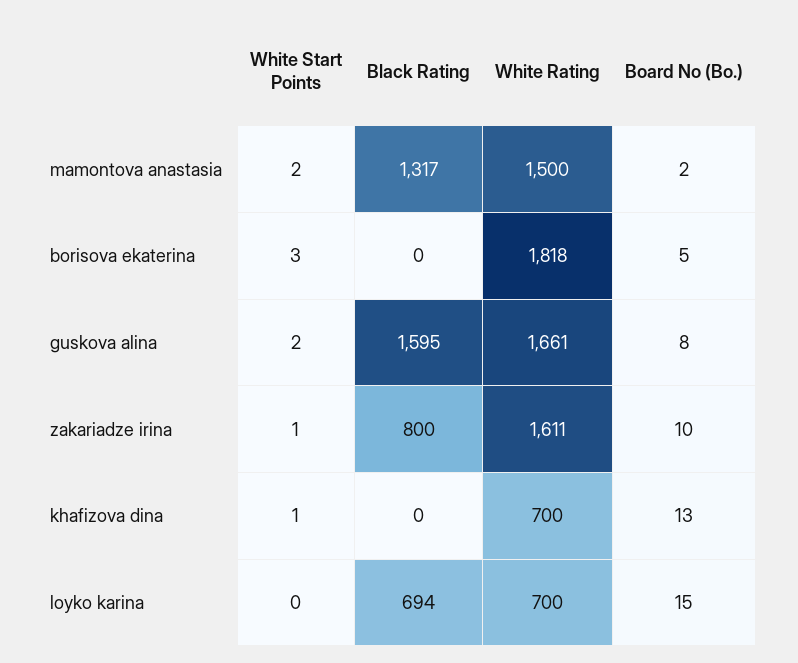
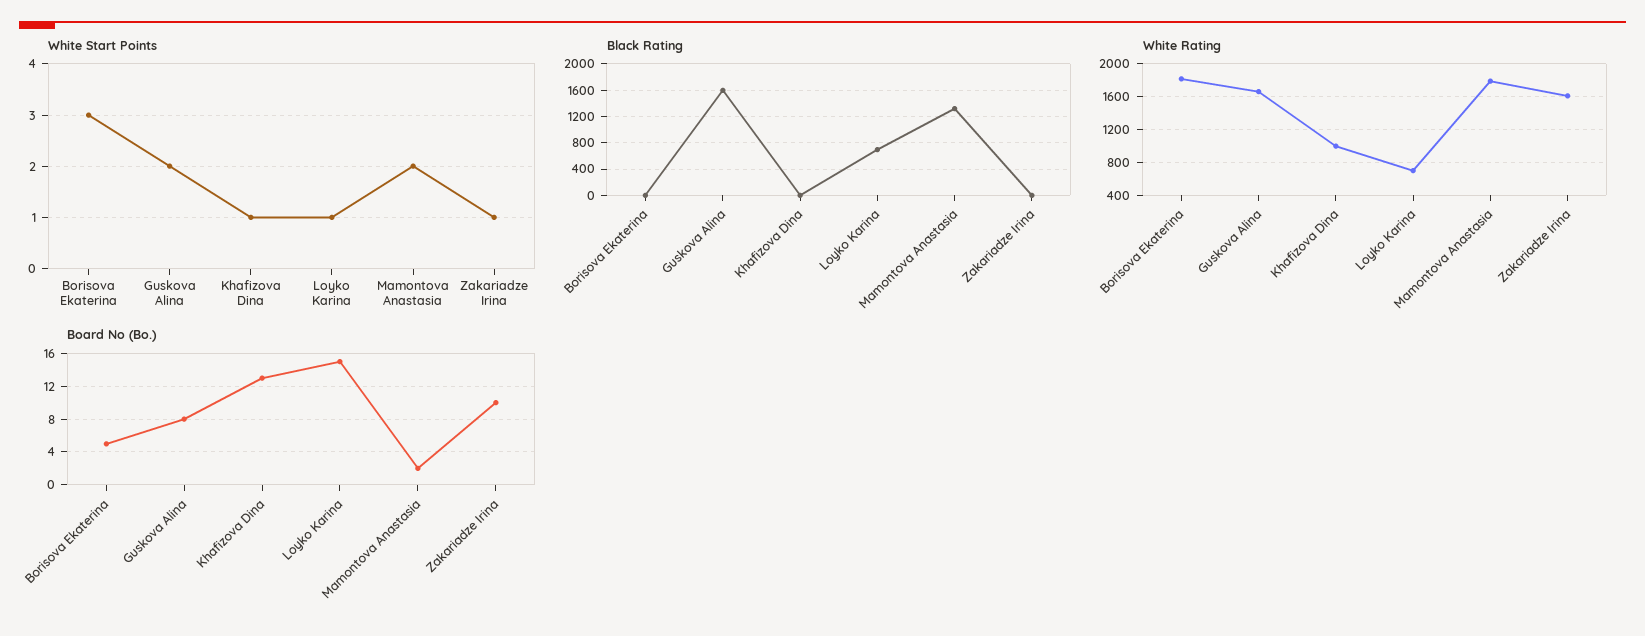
  {
    "White Start Points": {
      "mamontova anastasia": 2,
      "borisova ekaterina": 3,
      "guskova alina": 2,
      "zakariadze irina": 1,
      "khafizova dina": 1,
-     "loyko karina": 0
+     "loyko karina": 1
    },
    "Black Rating": {
      "mamontova anastasia": 1317,
      "borisova ekaterina": 0,
      "guskova alina": 1595,
-     "zakariadze irina": 800,
+     "zakariadze irina": 0,
      "khafizova dina": 0,
      "loyko karina": 694
    },
    "White Rating": {
-     "mamontova anastasia": 1500,
+     "mamontova anastasia": 1800,
      "borisova ekaterina": 1818,
      "guskova alina": 1661,
      "zakariadze irina": 1611,
-     "khafizova dina": 700,
+     "khafizova dina": 1000,
      "loyko karina": 700
    },
    "Board No (Bo.)": {
      "mamontova anastasia": 2,
      "borisova ekaterina": 5,
      "guskova alina": 8,
      "zakariadze irina": 10,
      "khafizova dina": 13,
      "loyko karina": 15
    }
  }

